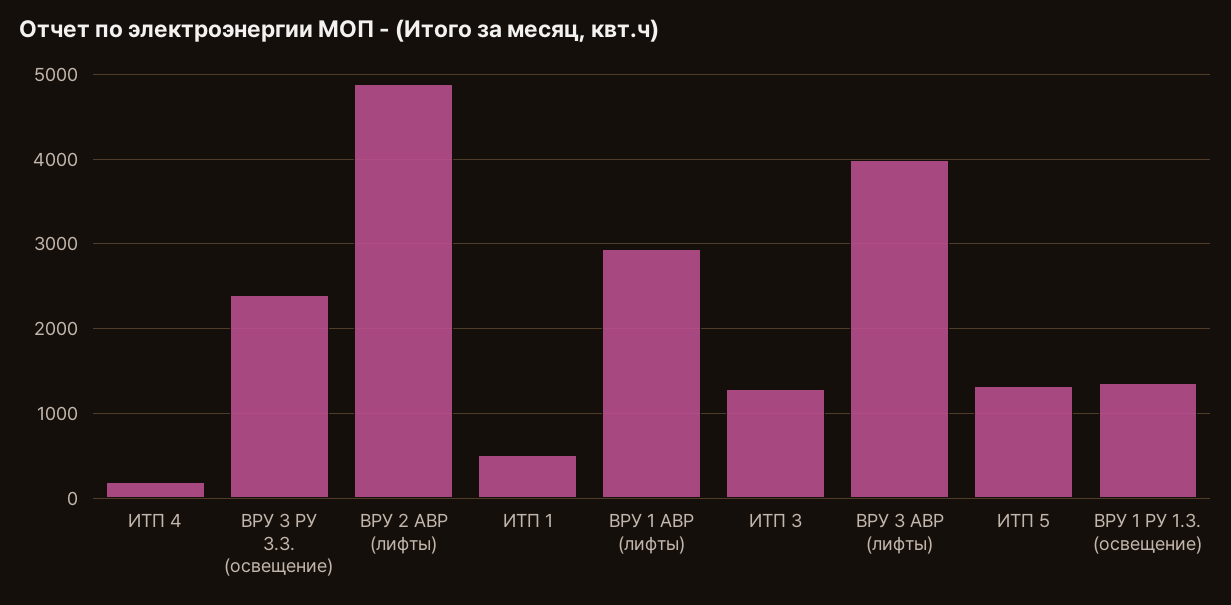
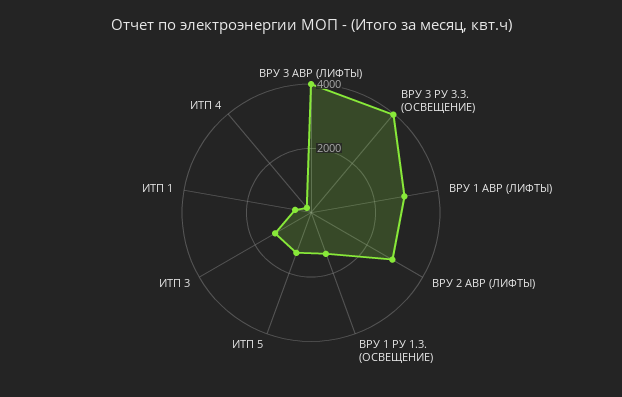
  {
    "ИТП 4": 200,
-   "ВРУ 3 РУ 3.3. (освещение)": 2400,
+   "ВРУ 3 РУ 3.3. (освещение)": 4000,
-   "ВРУ 2 АВР (лифты)": 4900,
+   "ВРУ 2 АВР (лифты)": 3000,
    "ИТП 1": 500,
    "ВРУ 1 АВР (лифты)": 2900,
    "ИТП 3": 1300,
    "ВРУ 3 АВР (лифты)": 4000,
    "ИТП 5": 1300,
    "ВРУ 1 РУ 1.3. (освещение)": 1400
  }

